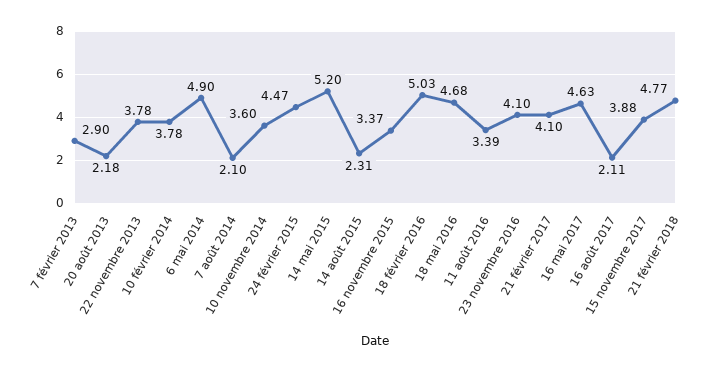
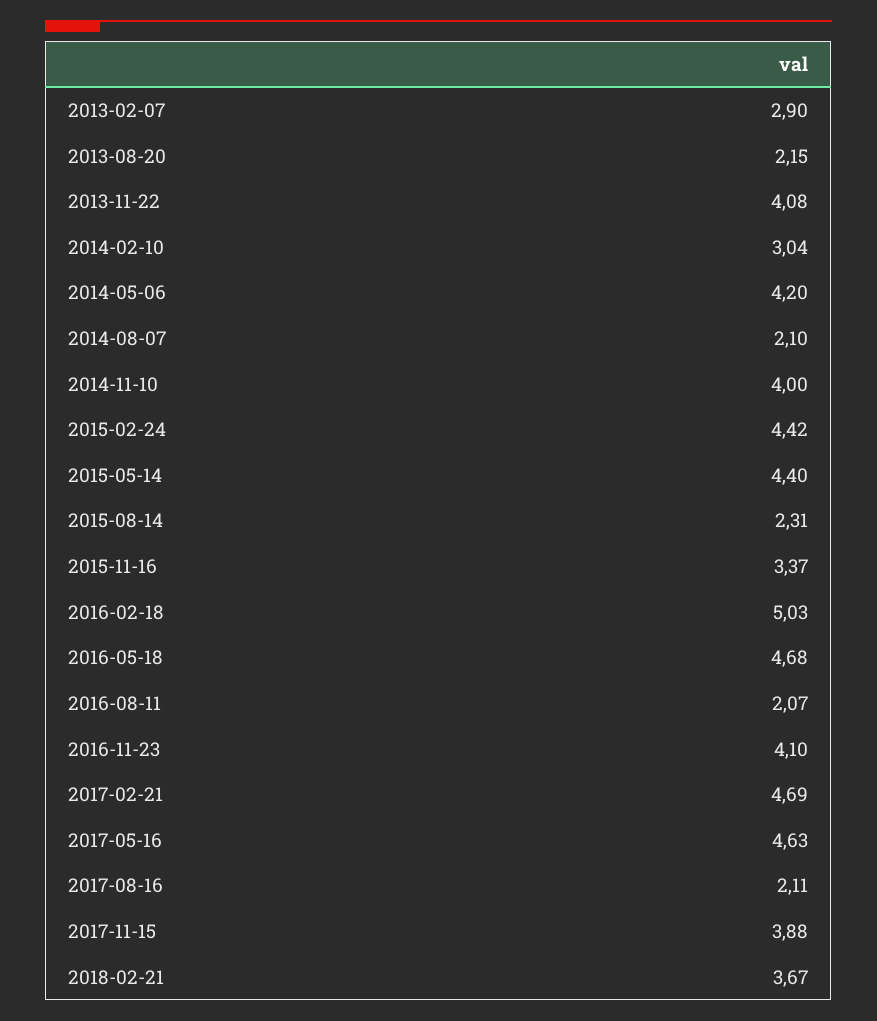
  {
    "7 février 2013": 2.9,
-   "20 août 2013": 2.18,
+   "20 août 2013": 2.15,
-   "22 novembre 2013": 3.78,
+   "22 novembre 2013": 4.08,
-   "10 février 2014": 3.78,
+   "10 février 2014": 3.04,
-   "6 mai 2014": 4.9,
+   "6 mai 2014": 4.2,
    "7 août 2014": 2.1,
-   "10 novembre 2014": 3.6,
+   "10 novembre 2014": 4,
-   "24 février 2015": 4.47,
+   "24 février 2015": 4.42,
-   "14 mai 2015": 5.2,
+   "14 mai 2015": 4.4,
    "14 août 2015": 2.31,
    "16 novembre 2015": 3.37,
    "18 février 2016": 5.03,
    "18 mai 2016": 4.68,
-   "11 août 2016": 3.39,
+   "11 août 2016": 2.07,
    "23 novembre 2016": 4.1,
-   "21 février 2017": 4.1,
+   "21 février 2017": 4.69,
    "16 mai 2017": 4.63,
    "16 août 2017": 2.11,
    "15 novembre 2017": 3.88,
-   "21 février 2018": 4.77
+   "21 février 2018": 3.67
  }

